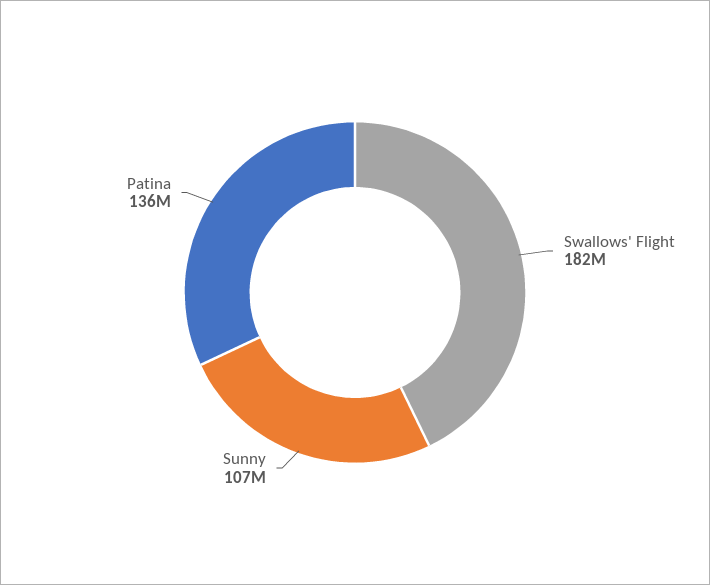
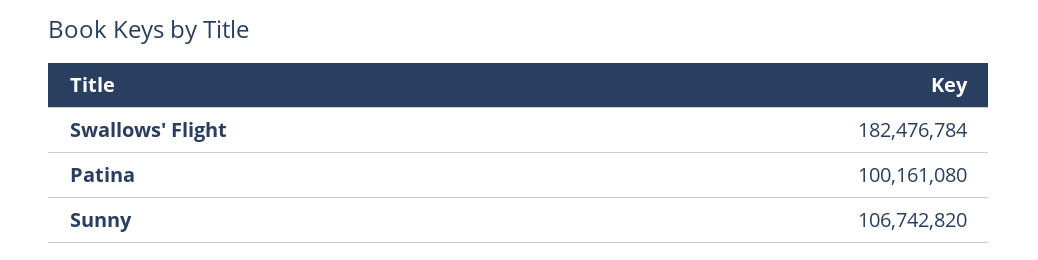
  {
    "Swallows' Flight": 182476784,
    "Sunny": 106742820,
-   "Patina": 136000000
+   "Patina": 100161080
  }

